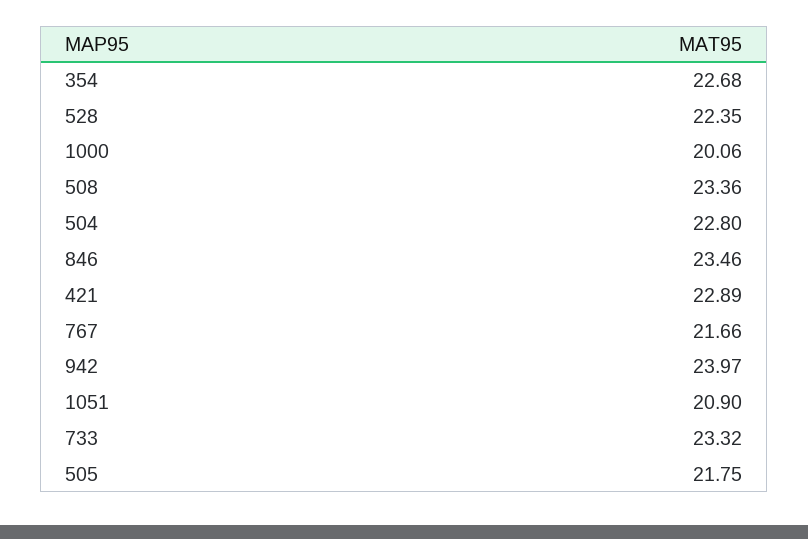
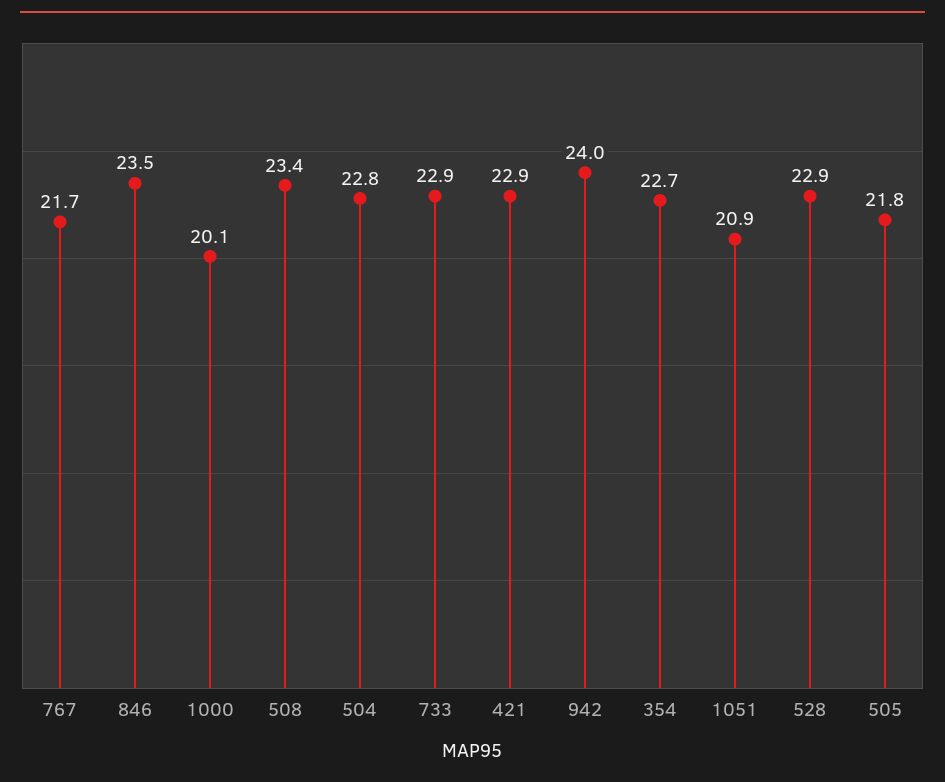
  {
    "354": 22.68,
-   "528": 22.35,
+   "528": 22.9,
    "1000": 20.06,
    "508": 23.36,
    "504": 22.8,
    "846": 23.46,
    "421": 22.89,
    "767": 21.66,
    "942": 23.97,
    "1051": 20.9,
-   "733": 23.32,
+   "733": 22.9,
    "505": 21.75
  }

